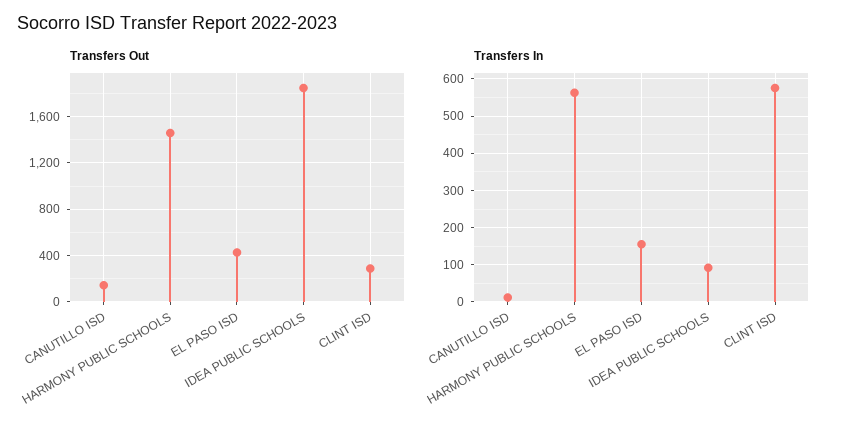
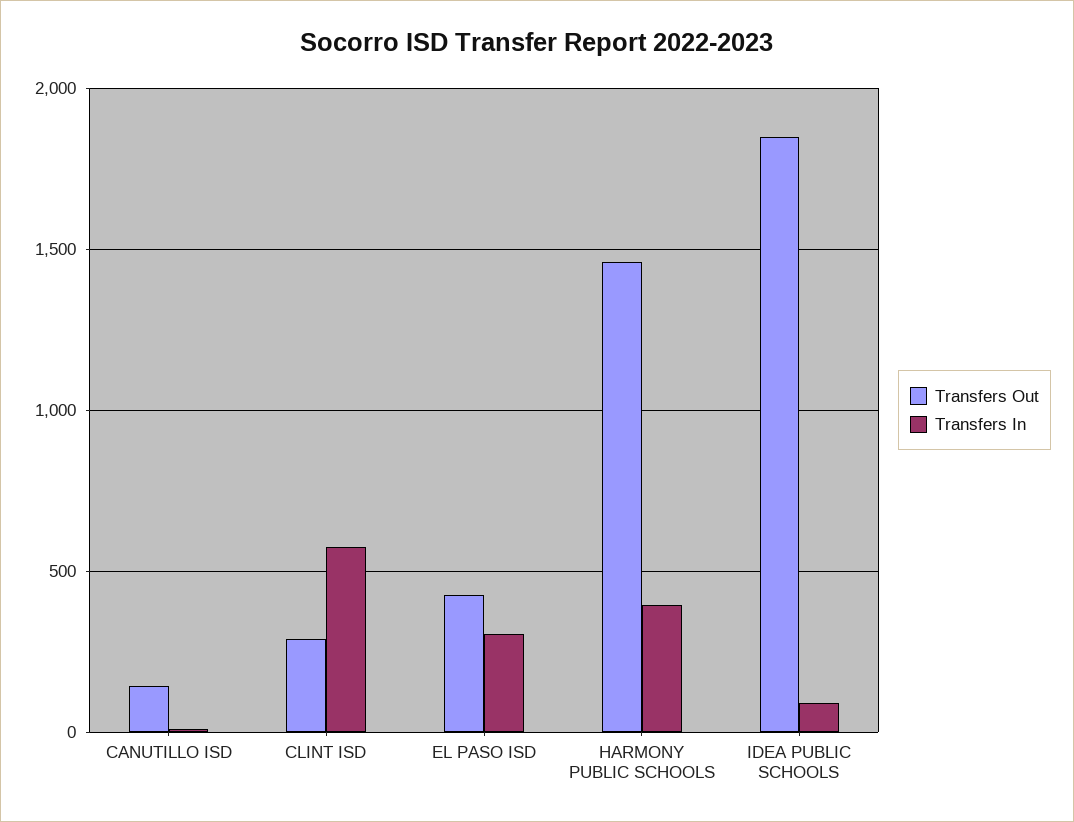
  {
    "Transfers Out": {
      "CANUTILLO ISD": 150,
      "HARMONY PUBLIC SCHOOLS": 1450,
      "EL PASO ISD": 450,
      "IDEA PUBLIC SCHOOLS": 1850,
      "CLINT ISD": 300
    },
    "Transfers In": {
      "CANUTILLO ISD": 20,
-     "HARMONY PUBLIC SCHOOLS": 560,
+     "HARMONY PUBLIC SCHOOLS": 400,
-     "EL PASO ISD": 160,
+     "EL PASO ISD": 300,
      "IDEA PUBLIC SCHOOLS": 100,
      "CLINT ISD": 580
    }
  }

